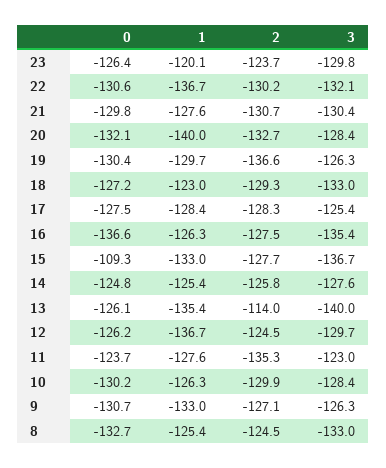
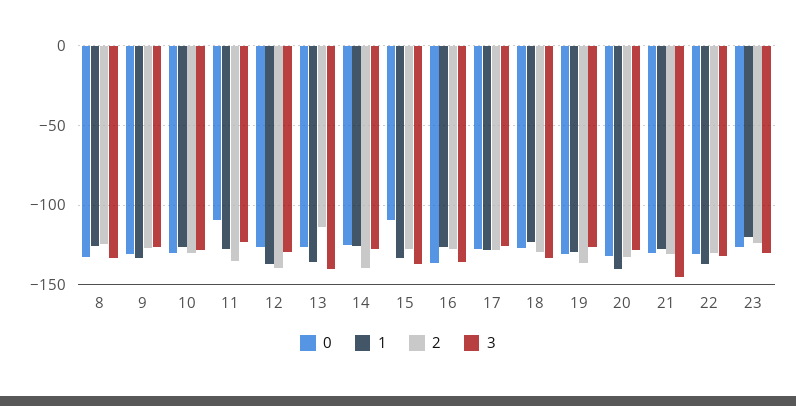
  {
    "0": {
      "23": -126.4,
      "22": -130.6,
      "21": -129.8,
      "20": -132.1,
      "19": -130.4,
      "18": -127.2,
      "17": -127.5,
      "16": -136.6,
      "15": -109.3,
      "14": -124.8,
      "13": -126.1,
      "12": -126.2,
-     "11": -123.7,
+     "11": -110,
      "10": -130.2,
      "9": -130.7,
      "8": -132.7
    },
    "1": {
      "23": -120.1,
      "22": -136.7,
      "21": -127.6,
      "20": -140,
      "19": -129.7,
      "18": -123,
      "17": -128.4,
      "16": -126.3,
      "15": -133,
      "14": -125.4,
      "13": -135.4,
      "12": -136.7,
      "11": -127.6,
      "10": -126.3,
      "9": -133,
      "8": -125.4
    },
    "2": {
      "23": -123.7,
      "22": -130.2,
      "21": -130.7,
      "20": -132.7,
      "19": -136.6,
      "18": -129.3,
      "17": -128.3,
      "16": -127.5,
      "15": -127.7,
-     "14": -125.8,
+     "14": -140,
      "13": -114,
-     "12": -124.5,
+     "12": -140,
      "11": -135.3,
      "10": -129.9,
      "9": -127.1,
      "8": -124.5
    },
    "3": {
      "23": -129.8,
      "22": -132.1,
-     "21": -130.4,
+     "21": -145,
      "20": -128.4,
      "19": -126.3,
      "18": -133,
      "17": -125.4,
      "16": -135.4,
      "15": -136.7,
      "14": -127.6,
      "13": -140,
      "12": -129.7,
      "11": -123,
      "10": -128.4,
      "9": -126.3,
      "8": -133
    }
  }

